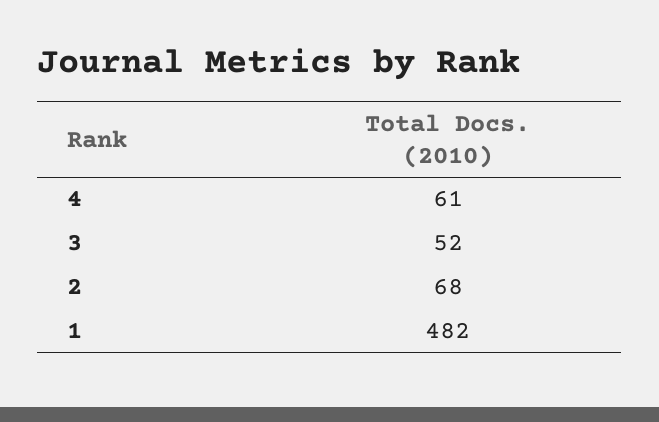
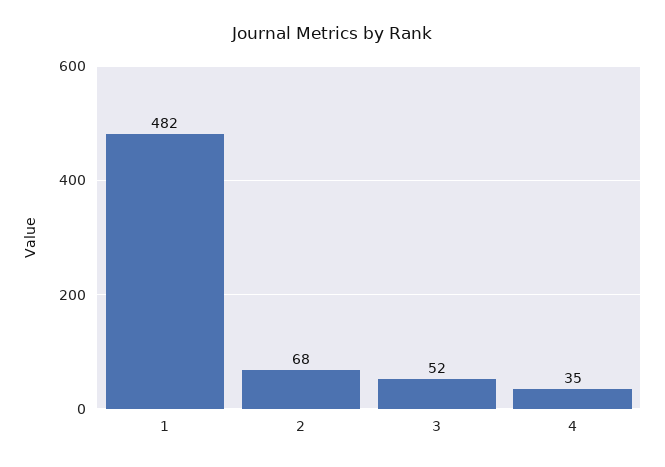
  {
-   "4": 61,
+   "4": 35,
    "3": 52,
    "2": 68,
    "1": 482
  }

